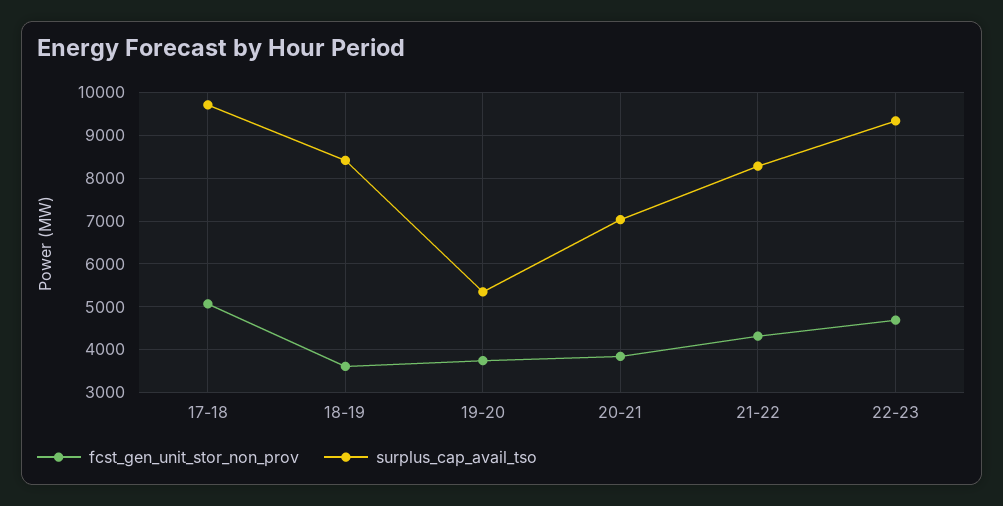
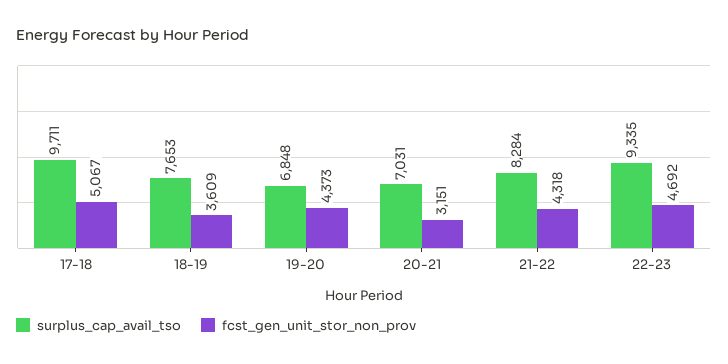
  {
    "fcst_gen_unit_stor_non_prov": {
      "17-18": 5067,
      "18-19": 3609,
-     "19-20": 3800,
+     "19-20": 4373,
-     "20-21": 3800,
+     "20-21": 3151,
      "21-22": 4318,
      "22-23": 4692
    },
    "surplus_cap_avail_tso": {
      "17-18": 9711,
-     "18-19": 8400,
+     "18-19": 7653,
-     "19-20": 5400,
+     "19-20": 6848,
      "20-21": 7031,
      "21-22": 8284,
      "22-23": 9335
    }
  }

